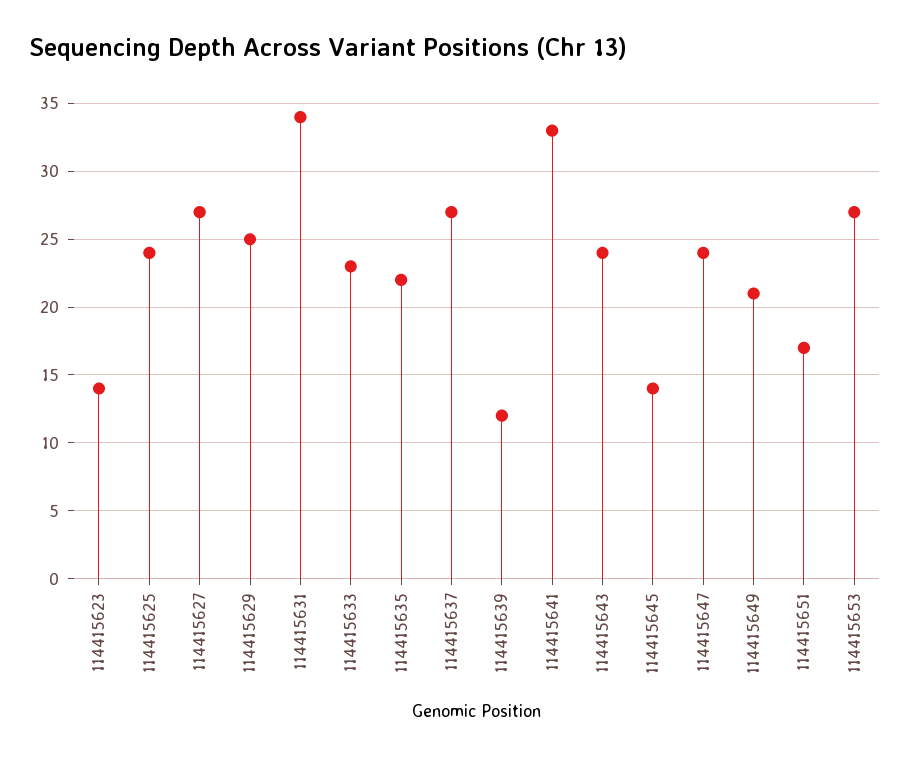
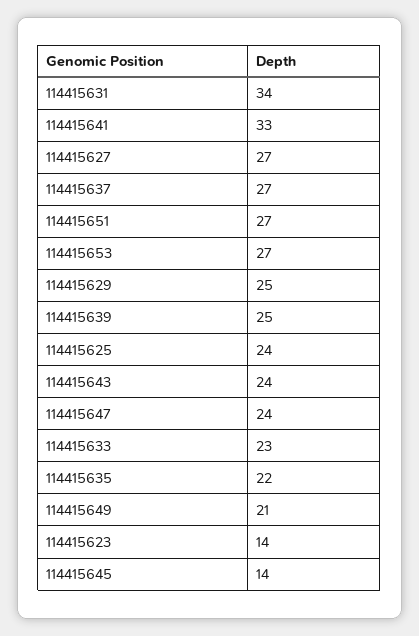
  {
    "114415623": 14,
    "114415625": 24,
    "114415627": 27,
    "114415629": 25,
    "114415631": 34,
    "114415633": 23,
    "114415635": 22,
    "114415637": 27,
-   "114415639": 12,
+   "114415639": 25,
    "114415641": 33,
    "114415643": 24,
    "114415645": 14,
    "114415647": 24,
    "114415649": 21,
-   "114415651": 17,
+   "114415651": 27,
    "114415653": 27
  }

